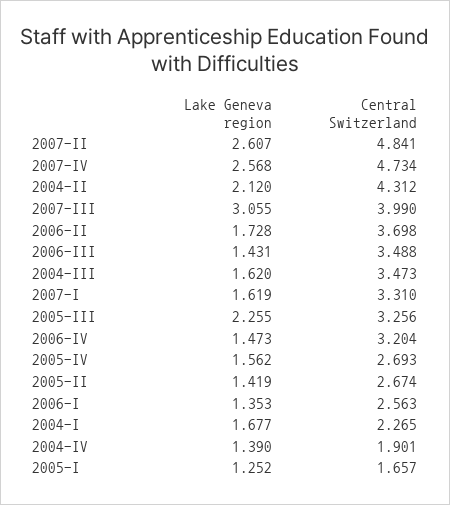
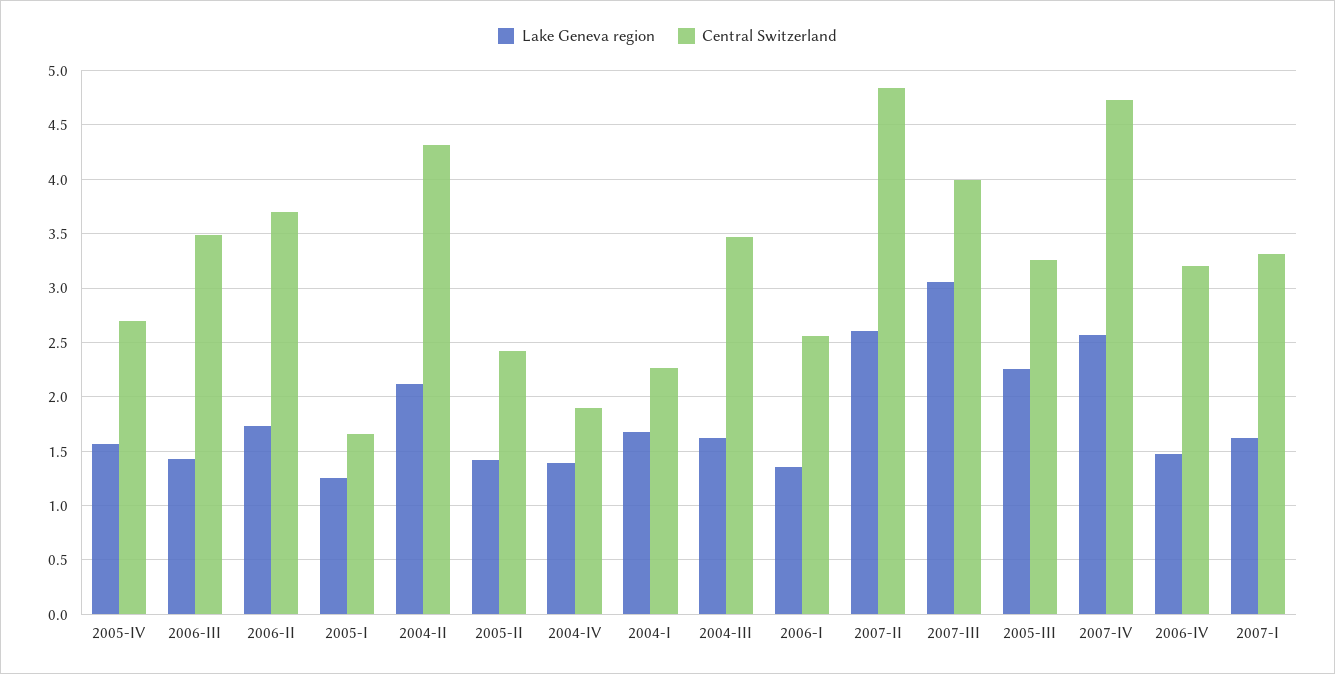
  {
    "Lake Geneva region": {
      "2007-II": 2.607,
      "2007-IV": 2.568,
      "2004-II": 2.12,
      "2007-III": 3.055,
      "2006-II": 1.728,
      "2006-III": 1.431,
      "2004-III": 1.62,
      "2007-I": 1.619,
      "2005-III": 2.255,
      "2006-IV": 1.473,
      "2005-IV": 1.562,
      "2005-II": 1.419,
      "2006-I": 1.353,
      "2004-I": 1.677,
      "2004-IV": 1.39,
      "2005-I": 1.252
    },
    "Central Switzerland": {
      "2007-II": 4.841,
      "2007-IV": 4.734,
      "2004-II": 4.312,
      "2007-III": 3.99,
      "2006-II": 3.698,
      "2006-III": 3.488,
      "2004-III": 3.473,
      "2007-I": 3.31,
      "2005-III": 3.256,
      "2006-IV": 3.204,
      "2005-IV": 2.693,
-     "2005-II": 2.674,
+     "2005-II": 2.4,
      "2006-I": 2.563,
      "2004-I": 2.265,
      "2004-IV": 1.901,
      "2005-I": 1.657
    }
  }

